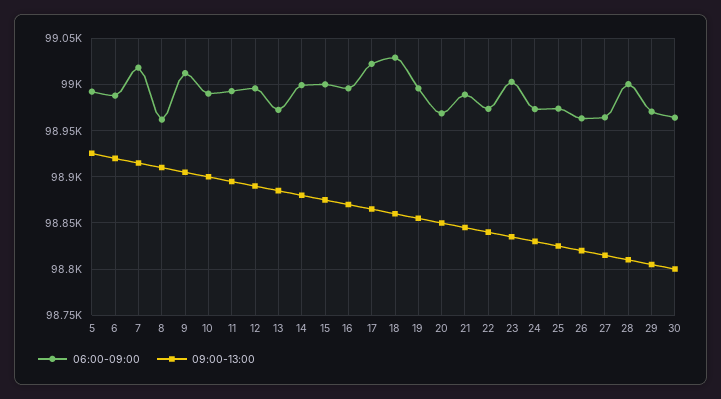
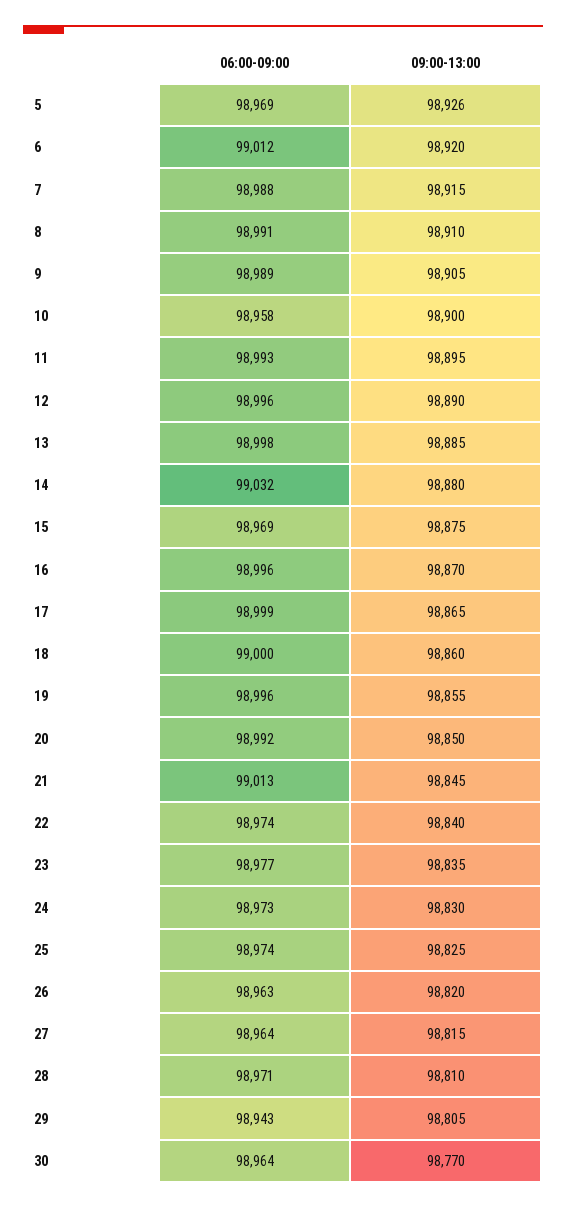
  {
    "06:00-09:00": {
-     "5": 98990,
+     "5": 98969,
-     "6": 98990,
+     "6": 99012,
-     "7": 99020,
+     "7": 98988,
-     "8": 98960,
+     "8": 98991,
-     "9": 99010,
+     "9": 98989,
-     "10": 98990,
+     "10": 98958,
      "11": 98993,
      "12": 98996,
-     "13": 98970,
+     "13": 98998,
-     "14": 99000,
+     "14": 99032,
-     "15": 99000,
+     "15": 98969,
      "16": 98996,
-     "17": 99020,
+     "17": 98999,
-     "18": 99030,
+     "18": 99000,
      "19": 98996,
-     "20": 98970,
+     "20": 98992,
-     "21": 98990,
+     "21": 99013,
      "22": 98974,
-     "23": 99000,
+     "23": 98977,
      "24": 98973,
      "25": 98974,
      "26": 98963,
      "27": 98964,
-     "28": 99000,
+     "28": 98971,
-     "29": 98970,
+     "29": 98943,
      "30": 98964
    },
    "09:00-13:00": {
      "5": 98926,
      "6": 98920,
      "7": 98915,
      "8": 98910,
      "9": 98905,
      "10": 98900,
      "11": 98895,
      "12": 98890,
      "13": 98885,
      "14": 98880,
      "15": 98875,
      "16": 98870,
      "17": 98865,
      "18": 98860,
      "19": 98855,
      "20": 98850,
      "21": 98845,
      "22": 98840,
      "23": 98835,
      "24": 98830,
      "25": 98825,
      "26": 98820,
      "27": 98815,
      "28": 98810,
      "29": 98805,
-     "30": 98800
+     "30": 98770
    }
  }

